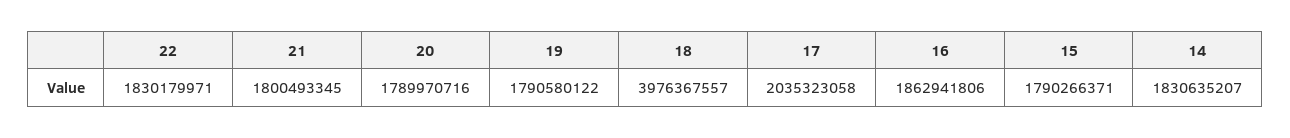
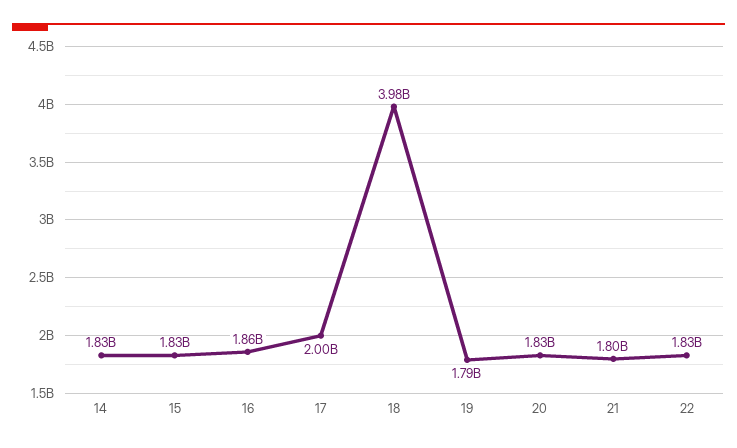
  {
    "22": 1830179971,
    "21": 1800493345,
-   "20": 1789970716,
+   "20": 1830000000,
    "19": 1790580122,
    "18": 3976367557,
-   "17": 2035323058,
+   "17": 2000000000,
    "16": 1862941806,
-   "15": 1790266371,
+   "15": 1830000000,
    "14": 1830635207
  }

